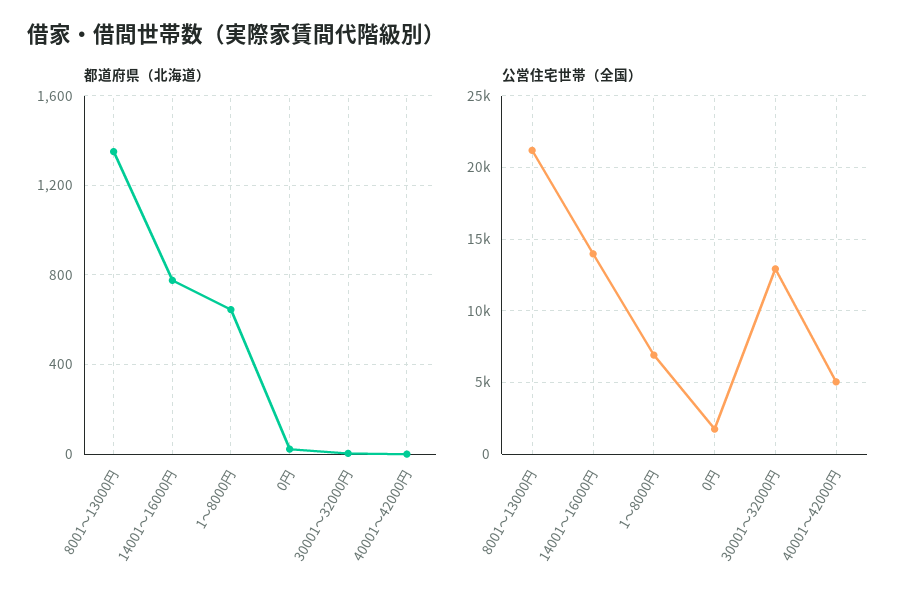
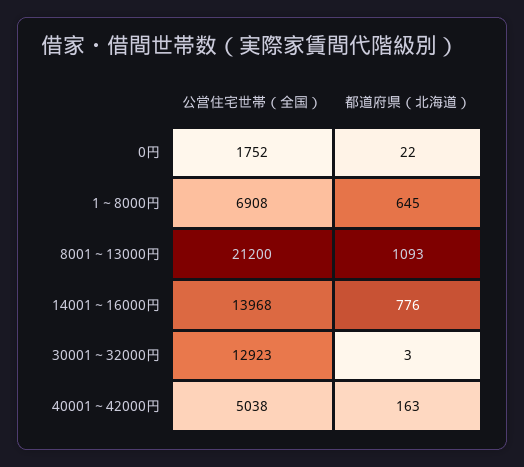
  {
    "都道府県（北海道）": {
-     "8001～13000円": 1350,
+     "8001～13000円": 1093,
      "14001～16000円": 776,
      "1～8000円": 645,
      "0円": 22,
      "30001～32000円": 3,
-     "40001～42000円": 0
+     "40001～42000円": 163
    },
    "公営住宅世帯（全国）": {
      "8001～13000円": 21200,
      "14001～16000円": 13968,
      "1～8000円": 6908,
      "0円": 1752,
      "30001～32000円": 12923,
      "40001～42000円": 5038
    }
  }

